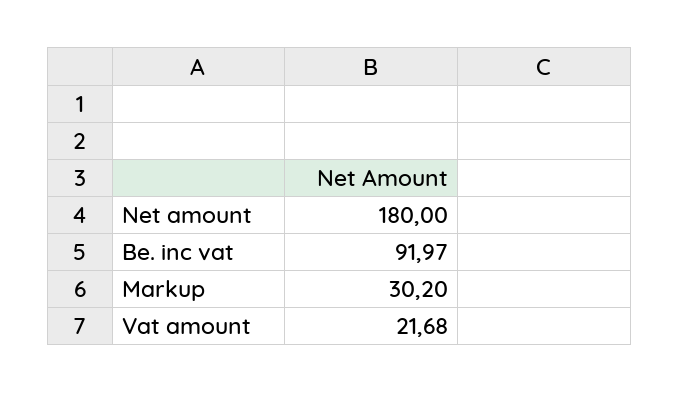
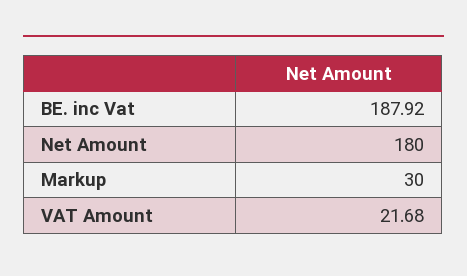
  {
    "Net amount": 180,
-   "Be. inc vat": 91.97,
+   "Be. inc vat": 187.92,
-   "Markup": 30.2,
+   "Markup": 30,
    "Vat amount": 21.68
  }

